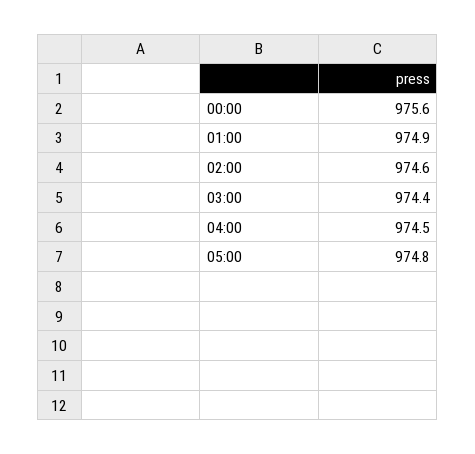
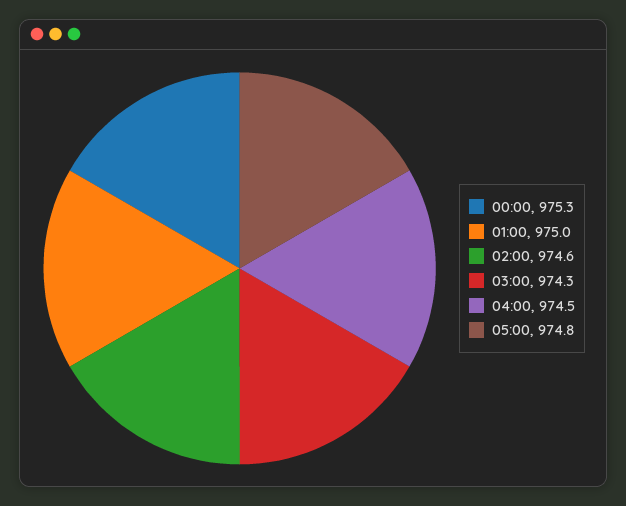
  {
-   "00:00": 975.6,
+   "00:00": 975.3,
-   "01:00": 974.9,
+   "01:00": 975,
    "02:00": 974.6,
-   "03:00": 974.4,
+   "03:00": 974.3,
    "04:00": 974.5,
    "05:00": 974.8
  }

